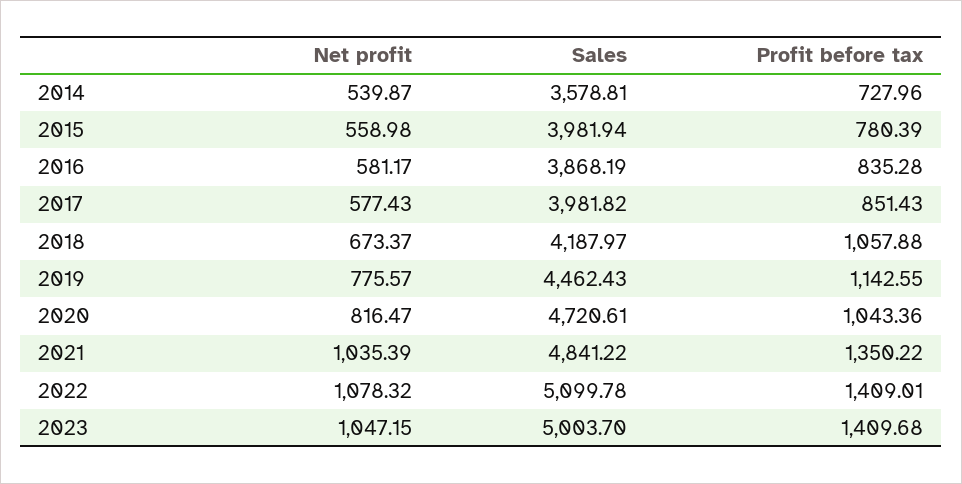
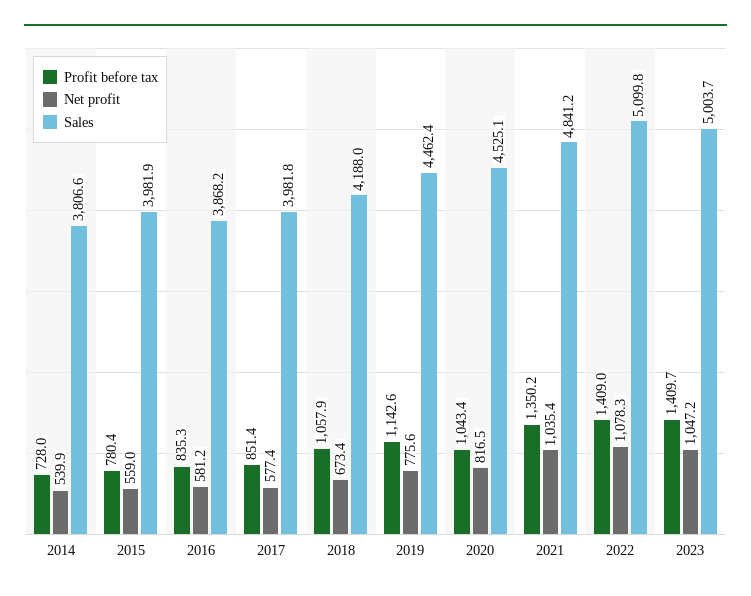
  {
    "Net profit": {
      "2014": 539.87,
      "2015": 558.98,
      "2016": 581.17,
      "2017": 577.43,
      "2018": 673.37,
      "2019": 775.57,
      "2020": 816.47,
      "2021": 1035.39,
      "2022": 1078.32,
      "2023": 1047.15
    },
    "Sales": {
-     "2014": 3578.81,
+     "2014": 3806.6,
      "2015": 3981.94,
      "2016": 3868.19,
      "2017": 3981.82,
      "2018": 4187.97,
      "2019": 4462.43,
-     "2020": 4720.61,
+     "2020": 4525.1,
      "2021": 4841.22,
      "2022": 5099.78,
      "2023": 5003.7
    },
    "Profit before tax": {
      "2014": 727.96,
      "2015": 780.39,
      "2016": 835.28,
      "2017": 851.43,
      "2018": 1057.88,
      "2019": 1142.55,
      "2020": 1043.36,
      "2021": 1350.22,
      "2022": 1409.01,
      "2023": 1409.68
    }
  }

